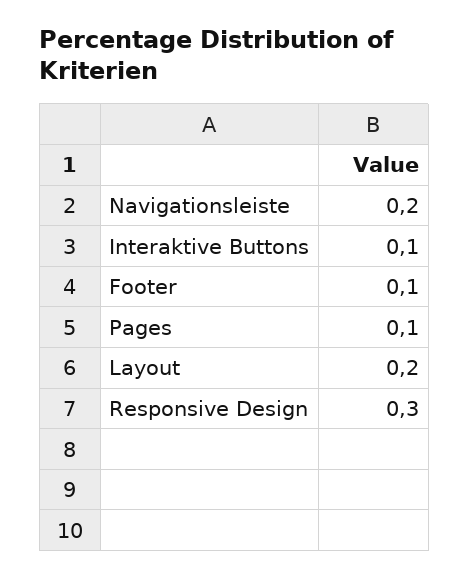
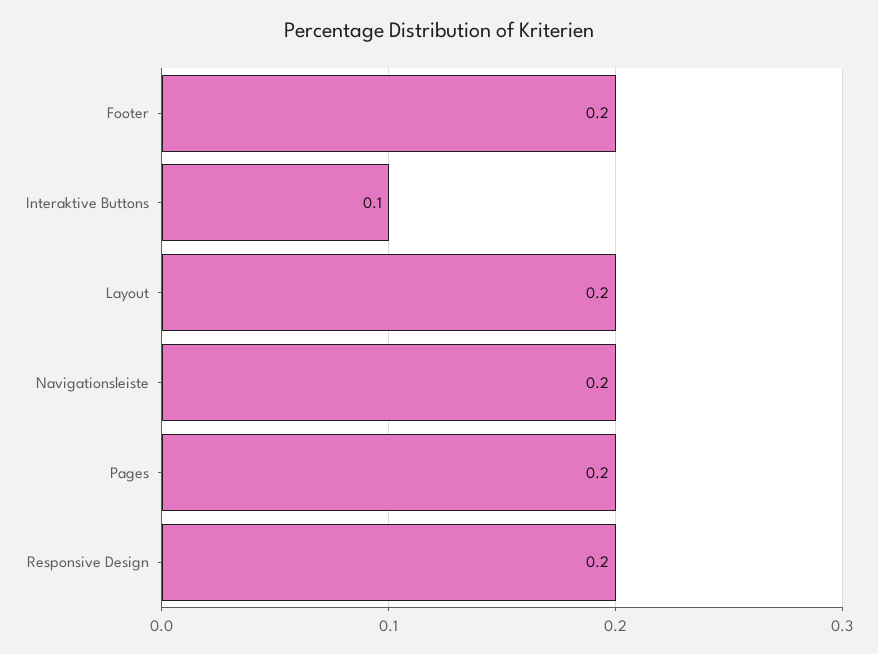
  {
    "Navigationsleiste": 0.2,
    "Interaktive Buttons": 0.1,
-   "Footer": 0.1,
+   "Footer": 0.2,
-   "Pages": 0.1,
+   "Pages": 0.2,
    "Layout": 0.2,
-   "Responsive Design": 0.3
+   "Responsive Design": 0.2
  }

